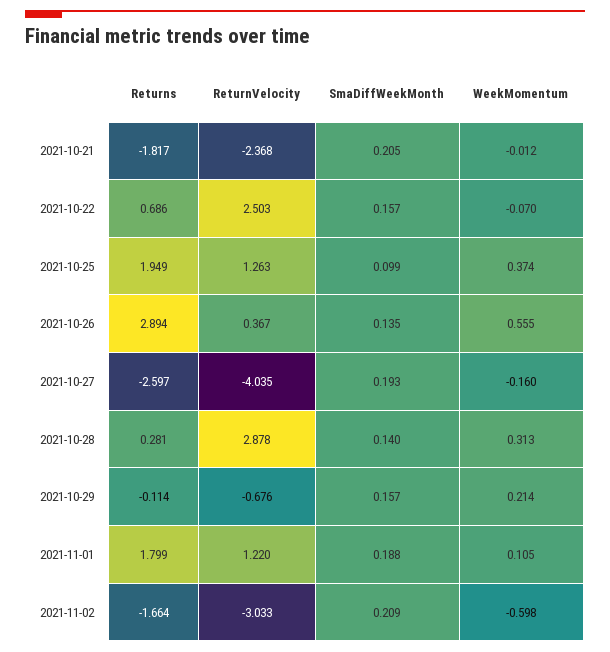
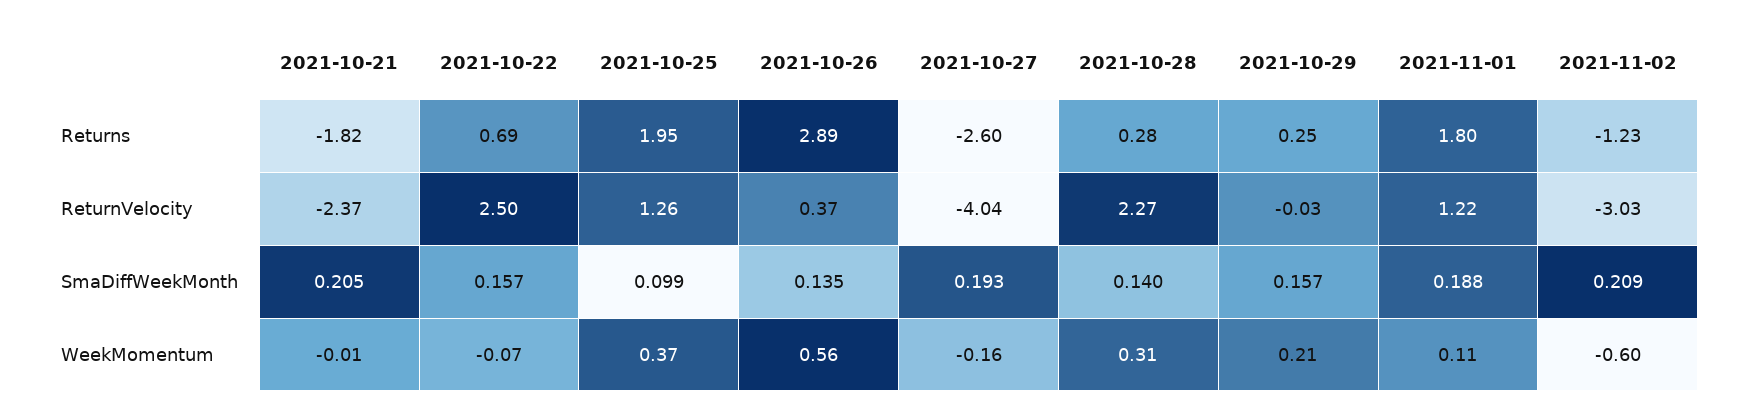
  {
    "Returns": {
      "2021-10-21": -1.817,
      "2021-10-22": 0.686,
      "2021-10-25": 1.949,
      "2021-10-26": 2.894,
      "2021-10-27": -2.597,
      "2021-10-28": 0.281,
-     "2021-10-29": -0.114,
+     "2021-10-29": 0.25,
      "2021-11-01": 1.799,
-     "2021-11-02": -1.664
+     "2021-11-02": -1.23
    },
    "ReturnVelocity": {
      "2021-10-21": -2.368,
      "2021-10-22": 2.503,
      "2021-10-25": 1.263,
      "2021-10-26": 0.367,
      "2021-10-27": -4.035,
-     "2021-10-28": 2.878,
+     "2021-10-28": 2.27,
-     "2021-10-29": -0.676,
+     "2021-10-29": -0.03,
      "2021-11-01": 1.22,
      "2021-11-02": -3.033
    },
    "SmaDiffWeekMonth": {
      "2021-10-21": 0.205,
      "2021-10-22": 0.157,
      "2021-10-25": 0.099,
      "2021-10-26": 0.135,
      "2021-10-27": 0.193,
      "2021-10-28": 0.14,
      "2021-10-29": 0.157,
      "2021-11-01": 0.188,
      "2021-11-02": 0.209
    },
    "WeekMomentum": {
      "2021-10-21": -0.012,
      "2021-10-22": -0.07,
      "2021-10-25": 0.374,
      "2021-10-26": 0.555,
      "2021-10-27": -0.16,
      "2021-10-28": 0.313,
      "2021-10-29": 0.214,
      "2021-11-01": 0.105,
      "2021-11-02": -0.598
    }
  }

